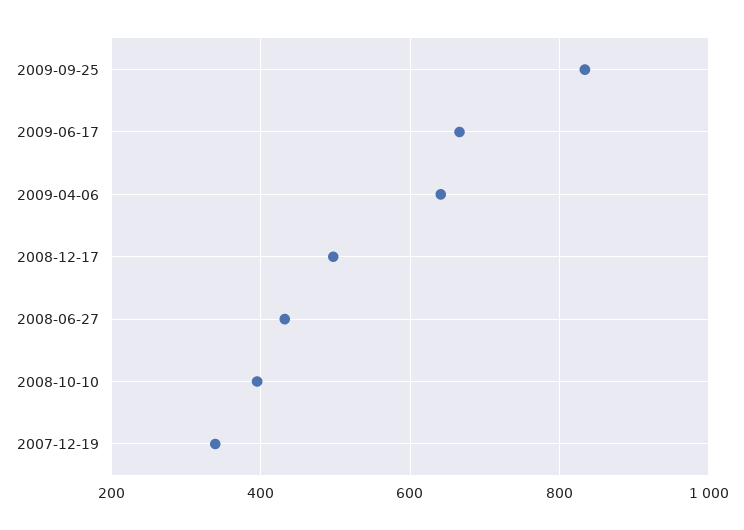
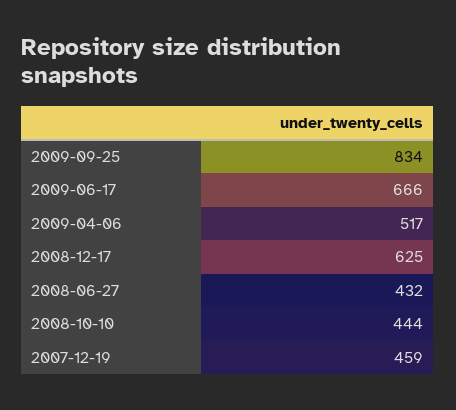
  {
    "2009-09-25": 834,
    "2009-06-17": 666,
-   "2009-04-06": 640,
+   "2009-04-06": 517,
-   "2008-12-17": 500,
+   "2008-12-17": 625,
    "2008-06-27": 432,
-   "2008-10-10": 400,
+   "2008-10-10": 444,
-   "2007-12-19": 340
+   "2007-12-19": 459
  }

